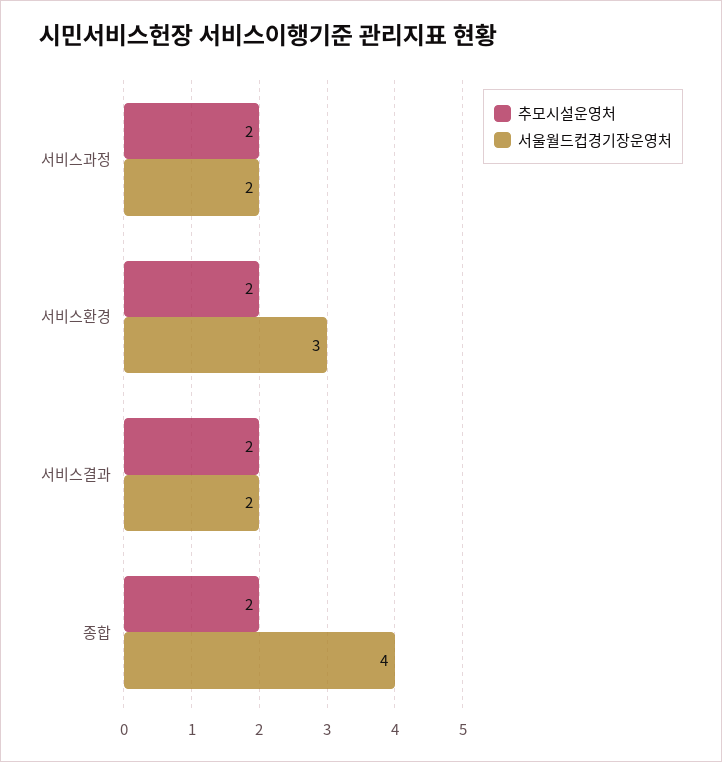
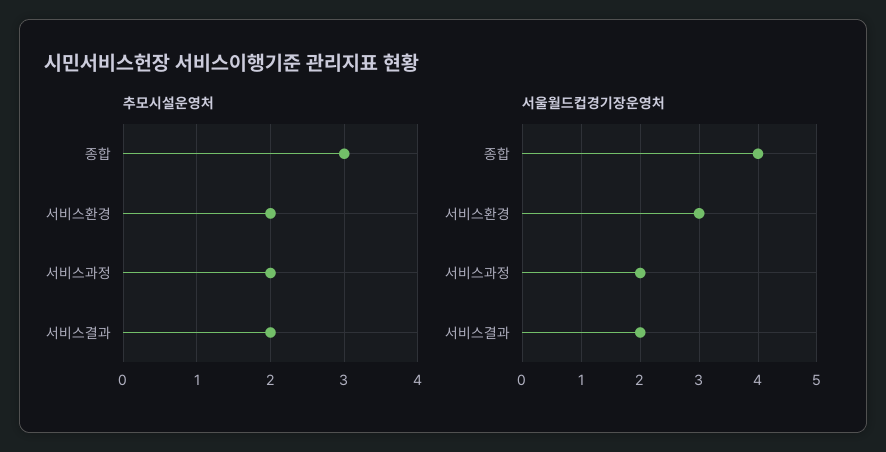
  {
    "추모시설운영처": {
      "서비스과정": 2,
      "서비스환경": 2,
      "서비스결과": 2,
-     "종합": 2
+     "종합": 3
    },
    "서울월드컵경기장운영처": {
      "서비스과정": 2,
      "서비스환경": 3,
      "서비스결과": 2,
      "종합": 4
    }
  }

